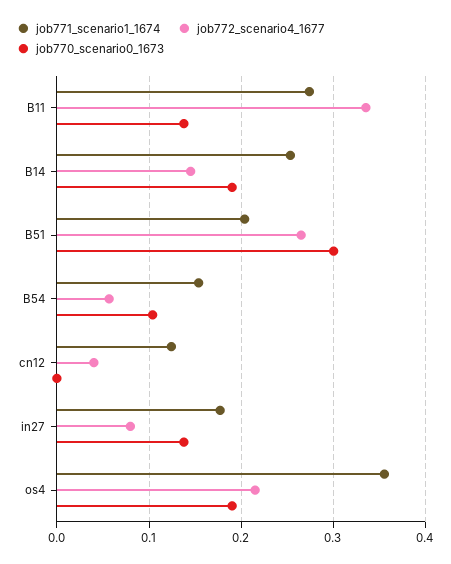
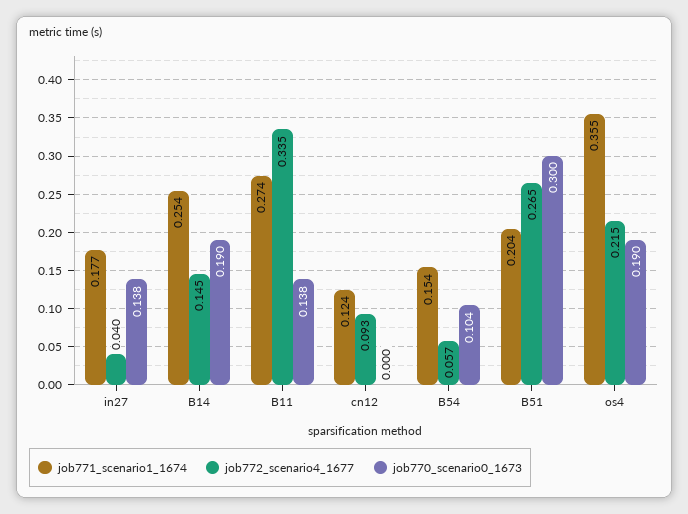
  {
    "job771_scenario1_1674": {
      "B11": 0.274,
      "B14": 0.254,
      "B51": 0.204,
      "B54": 0.154,
      "cn12": 0.124,
      "in27": 0.177,
      "os4": 0.355
    },
    "job772_scenario4_1677": {
      "B11": 0.335,
      "B14": 0.145,
      "B51": 0.265,
      "B54": 0.057,
-     "cn12": 0.04,
+     "cn12": 0.093,
-     "in27": 0.08,
+     "in27": 0.04,
      "os4": 0.215
    },
    "job770_scenario0_1673": {
      "B11": 0.138,
      "B14": 0.19,
      "B51": 0.3,
      "B54": 0.104,
      "cn12": 0,
      "in27": 0.138,
      "os4": 0.19
    }
  }

